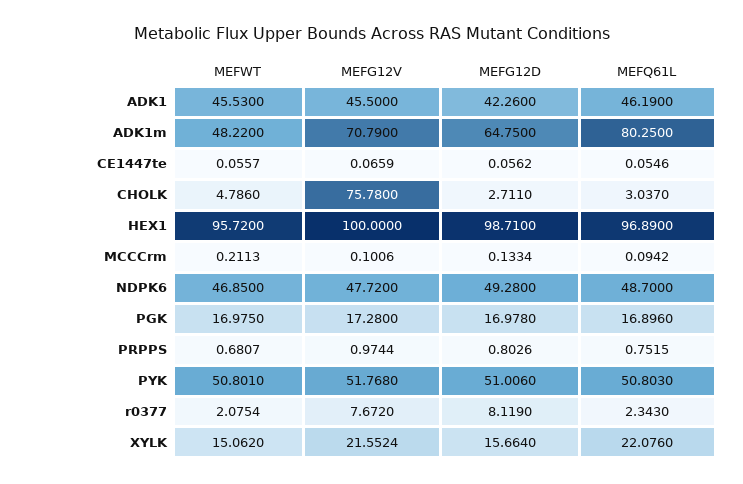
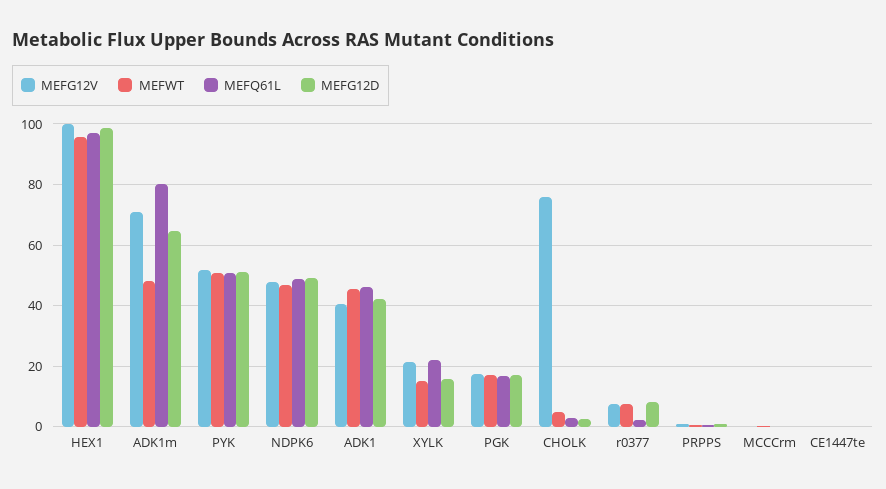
  {
    "MEFWT": {
      "ADK1": 45.53,
      "ADK1m": 48.22,
      "CE1447te": 0.0557,
      "CHOLK": 4.786,
      "HEX1": 95.72,
      "MCCCrm": 0.2113,
      "NDPK6": 46.85,
      "PGK": 16.975,
      "PRPPS": 0.6807,
      "PYK": 50.801,
-     "r0377": 2.0754,
+     "r0377": 8,
      "XYLK": 15.062
    },
    "MEFG12V": {
-     "ADK1": 45.5,
+     "ADK1": 40,
      "ADK1m": 70.79,
      "CE1447te": 0.0659,
      "CHOLK": 75.78,
      "HEX1": 100,
      "MCCCrm": 0.1006,
      "NDPK6": 47.72,
      "PGK": 17.28,
      "PRPPS": 0.9744,
      "PYK": 51.768,
      "r0377": 7.672,
      "XYLK": 21.5524
    },
    "MEFG12D": {
      "ADK1": 42.26,
      "ADK1m": 64.75,
      "CE1447te": 0.0562,
      "CHOLK": 2.711,
      "HEX1": 98.71,
      "MCCCrm": 0.1334,
      "NDPK6": 49.28,
      "PGK": 16.978,
      "PRPPS": 0.8026,
      "PYK": 51.006,
      "r0377": 8.119,
      "XYLK": 15.664
    },
    "MEFQ61L": {
      "ADK1": 46.19,
      "ADK1m": 80.25,
      "CE1447te": 0.0546,
      "CHOLK": 3.037,
      "HEX1": 96.89,
      "MCCCrm": 0.0942,
      "NDPK6": 48.7,
      "PGK": 16.896,
      "PRPPS": 0.7515,
      "PYK": 50.803,
      "r0377": 2.343,
      "XYLK": 22.076
    }
  }

